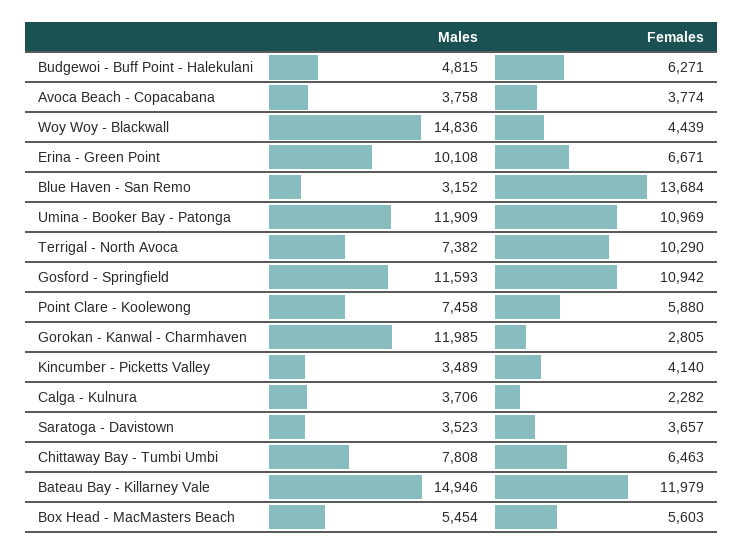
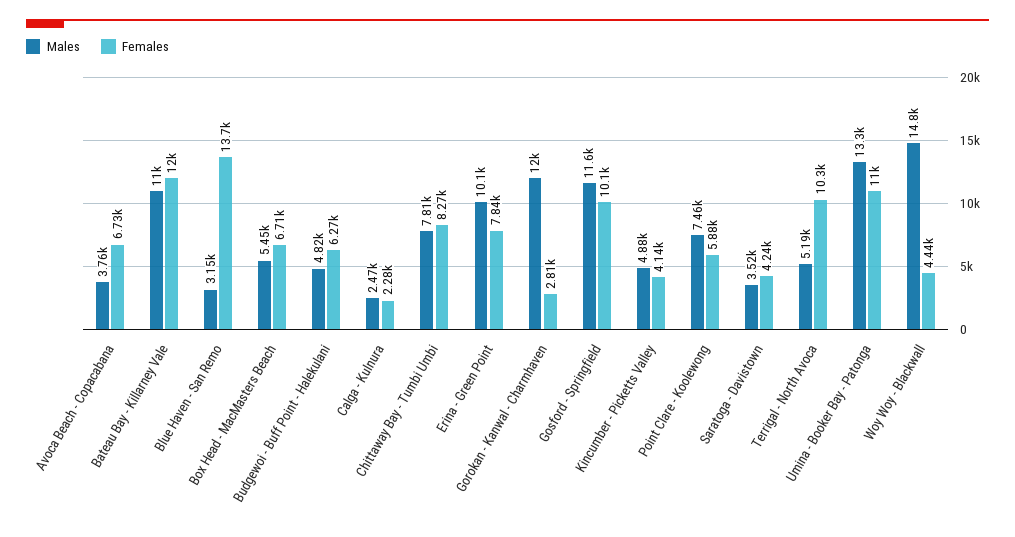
  {
    "Males": {
      "Budgewoi - Buff Point - Halekulani": 4815,
      "Avoca Beach - Copacabana": 3758,
      "Woy Woy - Blackwall": 14836,
      "Erina - Green Point": 10108,
      "Blue Haven - San Remo": 3152,
-     "Umina - Booker Bay - Patonga": 11909,
+     "Umina - Booker Bay - Patonga": 13300,
-     "Terrigal - North Avoca": 7382,
+     "Terrigal - North Avoca": 5190,
      "Gosford - Springfield": 11593,
      "Point Clare - Koolewong": 7458,
      "Gorokan - Kanwal - Charmhaven": 11985,
-     "Kincumber - Picketts Valley": 3489,
+     "Kincumber - Picketts Valley": 4880,
-     "Calga - Kulnura": 3706,
+     "Calga - Kulnura": 2470,
      "Saratoga - Davistown": 3523,
      "Chittaway Bay - Tumbi Umbi": 7808,
-     "Bateau Bay - Killarney Vale": 14946,
+     "Bateau Bay - Killarney Vale": 11000,
      "Box Head - MacMasters Beach": 5454
    },
    "Females": {
      "Budgewoi - Buff Point - Halekulani": 6271,
-     "Avoca Beach - Copacabana": 3774,
+     "Avoca Beach - Copacabana": 6730,
      "Woy Woy - Blackwall": 4439,
-     "Erina - Green Point": 6671,
+     "Erina - Green Point": 7840,
      "Blue Haven - San Remo": 13684,
      "Umina - Booker Bay - Patonga": 10969,
      "Terrigal - North Avoca": 10290,
-     "Gosford - Springfield": 10942,
+     "Gosford - Springfield": 10100,
      "Point Clare - Koolewong": 5880,
      "Gorokan - Kanwal - Charmhaven": 2805,
      "Kincumber - Picketts Valley": 4140,
      "Calga - Kulnura": 2282,
-     "Saratoga - Davistown": 3657,
+     "Saratoga - Davistown": 4240,
-     "Chittaway Bay - Tumbi Umbi": 6463,
+     "Chittaway Bay - Tumbi Umbi": 8270,
      "Bateau Bay - Killarney Vale": 11979,
-     "Box Head - MacMasters Beach": 5603
+     "Box Head - MacMasters Beach": 6710
    }
  }

